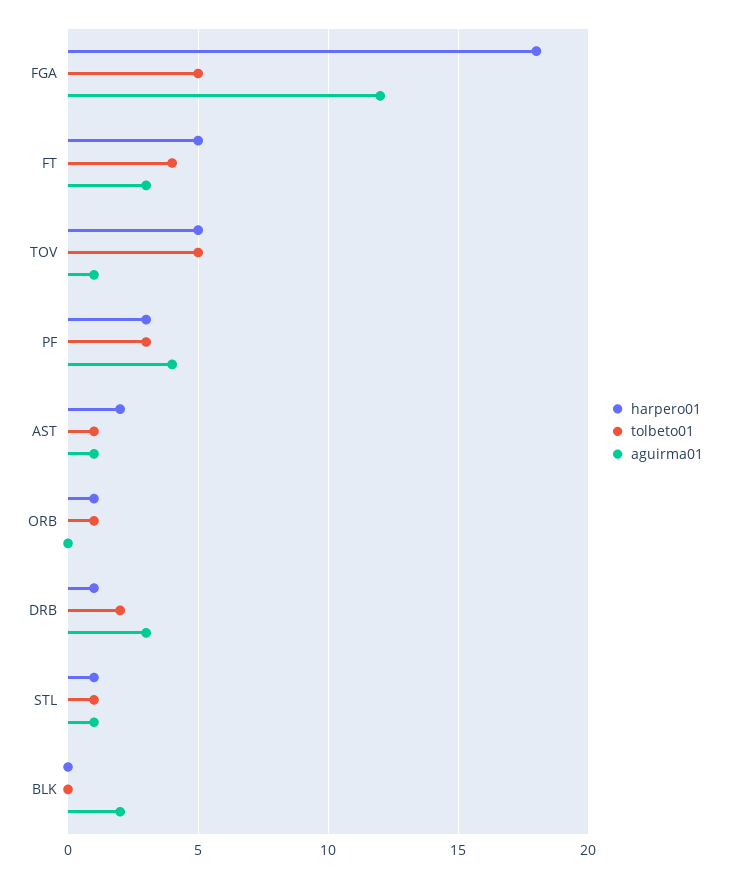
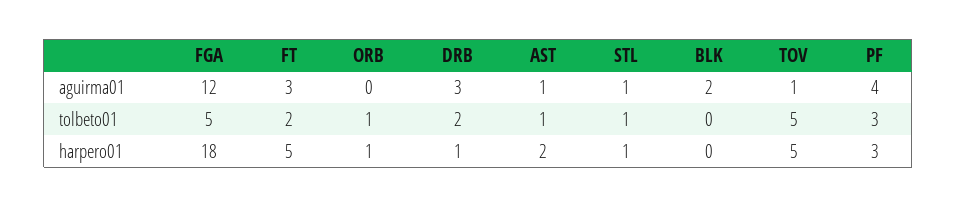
  {
    "harpero01": {
      "FGA": 18,
      "FT": 5,
      "TOV": 5,
      "PF": 3,
      "AST": 2,
      "ORB": 1,
      "DRB": 1,
      "STL": 1,
      "BLK": 0
    },
    "tolbeto01": {
      "FGA": 5,
-     "FT": 4,
+     "FT": 2,
      "TOV": 5,
      "PF": 3,
      "AST": 1,
      "ORB": 1,
      "DRB": 2,
      "STL": 1,
      "BLK": 0
    },
    "aguirma01": {
      "FGA": 12,
      "FT": 3,
      "TOV": 1,
      "PF": 4,
      "AST": 1,
      "ORB": 0,
      "DRB": 3,
      "STL": 1,
      "BLK": 2
    }
  }

